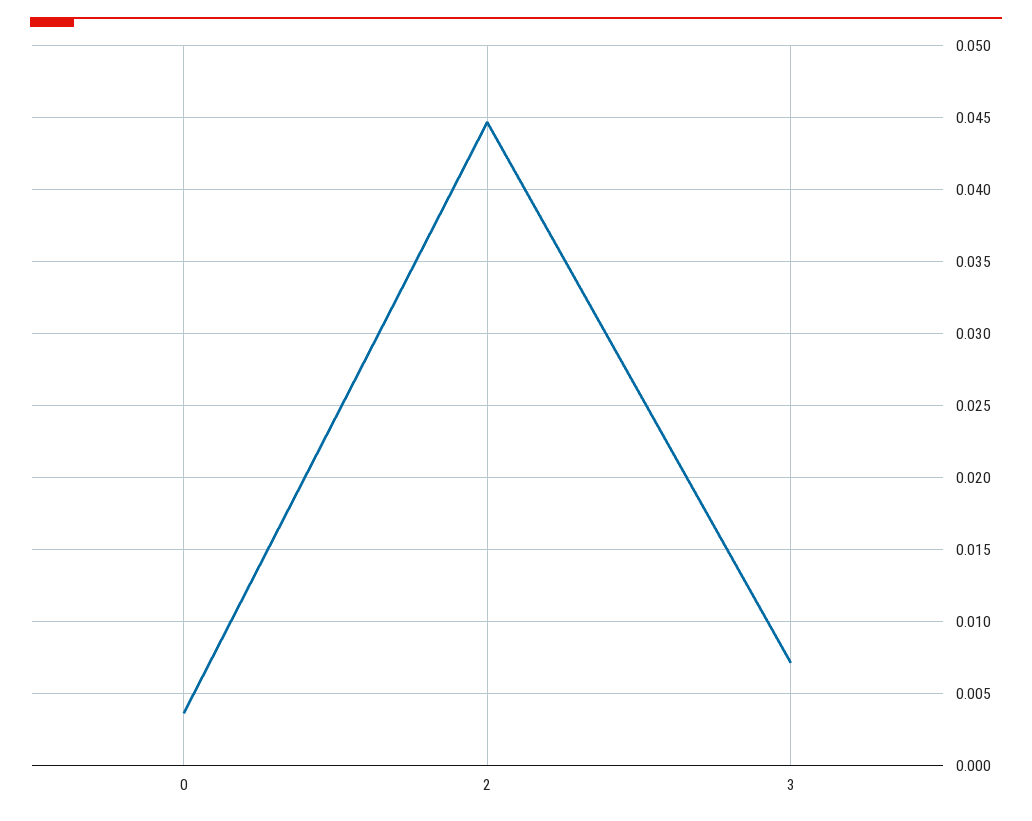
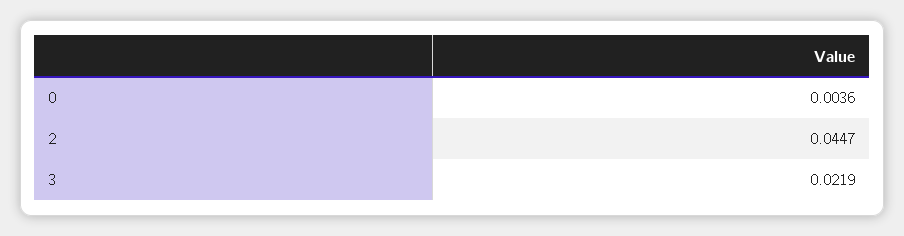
  {
    "0": 0.0036,
    "2": 0.0447,
-   "3": 0.007
+   "3": 0.0219
  }

